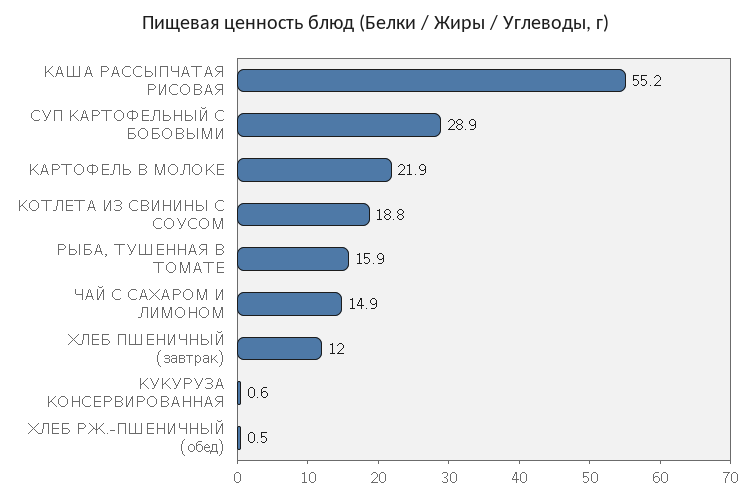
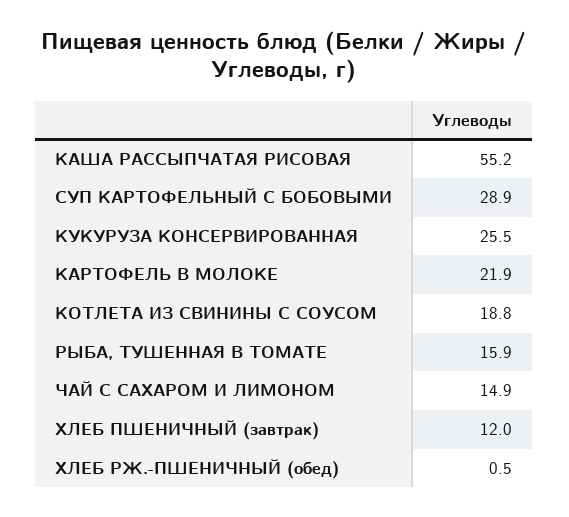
  {
    "КАША РАССЫПЧАТАЯ РИСОВАЯ": 55.2,
    "СУП КАРТОФЕЛЬНЫЙ С БОБОВЫМИ": 28.9,
    "КАРТОФЕЛЬ В МОЛОКЕ": 21.9,
    "КОТЛЕТА ИЗ СВИНИНЫ С СОУСОМ": 18.8,
    "РЫБА, ТУШЕННАЯ В ТОМАТЕ": 15.9,
    "ЧАЙ С САХАРОМ И ЛИМОНОМ": 14.9,
    "ХЛЕБ ПШЕНИЧНЫЙ (завтрак)": 12,
-   "КУКУРУЗА КОНСЕРВИРОВАННАЯ": 0.6,
+   "КУКУРУЗА КОНСЕРВИРОВАННАЯ": 25.5,
    "ХЛЕБ РЖ.-ПШЕНИЧНЫЙ (обед)": 0.5
  }

